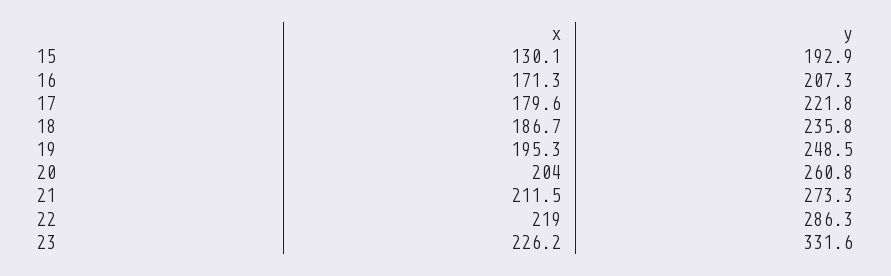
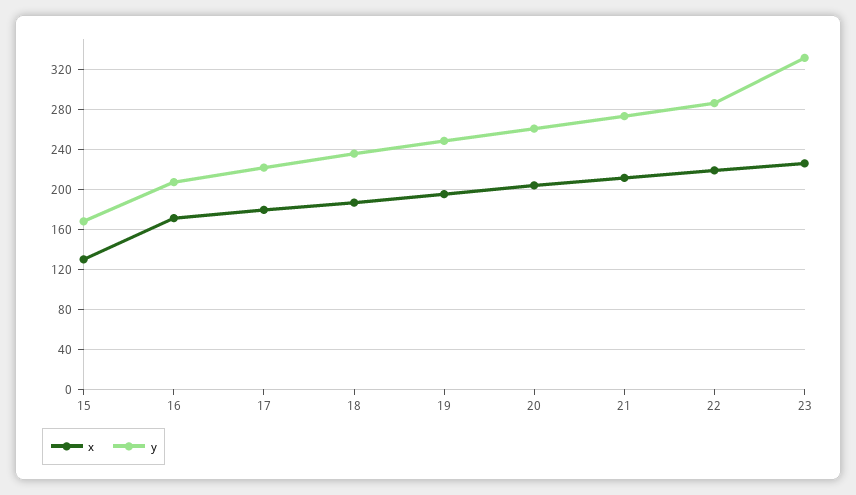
  {
    "x": {
      "15": 130.1,
      "16": 171.3,
      "17": 179.6,
      "18": 186.7,
      "19": 195.3,
      "20": 204,
      "21": 211.5,
      "22": 219,
      "23": 226.2
    },
    "y": {
-     "15": 192.9,
+     "15": 170,
      "16": 207.3,
      "17": 221.8,
      "18": 235.8,
      "19": 248.5,
      "20": 260.8,
      "21": 273.3,
      "22": 286.3,
      "23": 331.6
    }
  }

